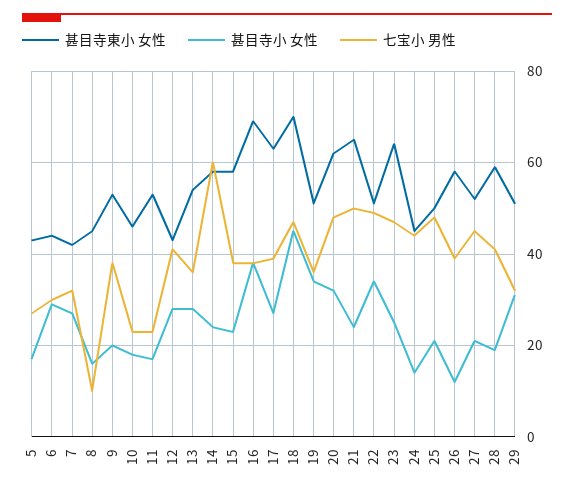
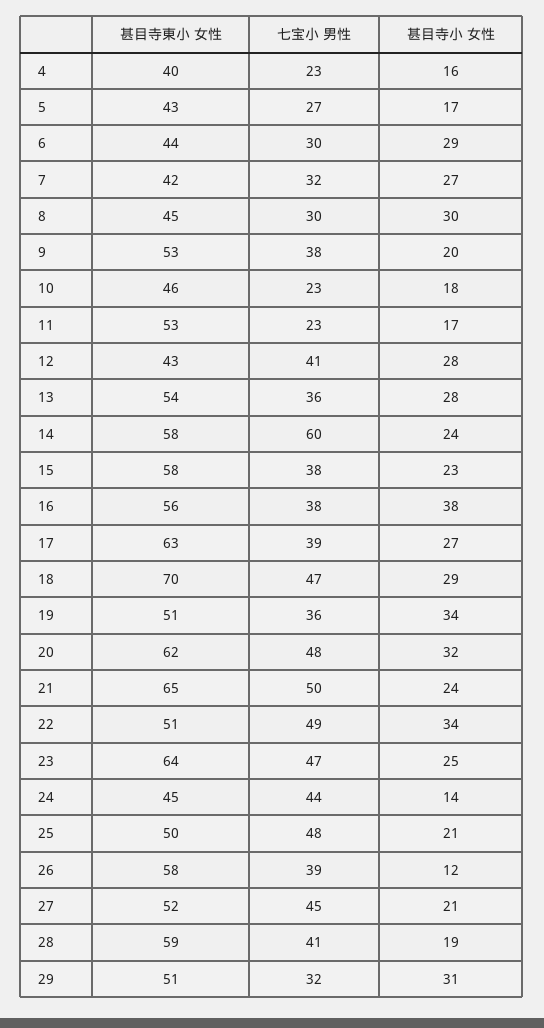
  {
    "甚目寺東小 女性": {
      "5": 43,
      "6": 44,
      "7": 42,
      "8": 45,
      "9": 53,
      "10": 46,
      "11": 53,
      "12": 43,
      "13": 54,
      "14": 58,
      "15": 58,
-     "16": 70,
+     "16": 56,
      "17": 63,
      "18": 70,
      "19": 51,
      "20": 62,
      "21": 65,
      "22": 51,
      "23": 64,
      "24": 45,
      "25": 50,
      "26": 58,
      "27": 52,
      "28": 59,
-     "29": 51
+     "29": 51,
+     "4": 40
    },
    "甚目寺小 女性": {
      "5": 17,
      "6": 29,
      "7": 27,
-     "8": 15,
+     "8": 30,
      "9": 20,
      "10": 18,
      "11": 17,
      "12": 28,
      "13": 28,
      "14": 24,
      "15": 23,
      "16": 38,
      "17": 27,
-     "18": 45,
+     "18": 29,
      "19": 34,
      "20": 32,
      "21": 24,
      "22": 34,
      "23": 25,
      "24": 14,
      "25": 21,
      "26": 12,
      "27": 21,
      "28": 19,
-     "29": 31
+     "29": 31,
+     "4": 16
    },
    "七宝小 男性": {
      "5": 27,
      "6": 30,
      "7": 32,
-     "8": 10,
+     "8": 30,
      "9": 38,
      "10": 23,
      "11": 23,
      "12": 41,
      "13": 36,
      "14": 60,
      "15": 38,
      "16": 38,
      "17": 39,
      "18": 47,
      "19": 36,
      "20": 48,
      "21": 50,
      "22": 49,
      "23": 47,
      "24": 44,
      "25": 48,
      "26": 39,
      "27": 45,
      "28": 41,
-     "29": 32
+     "29": 32,
+     "4": 23
    }
  }

